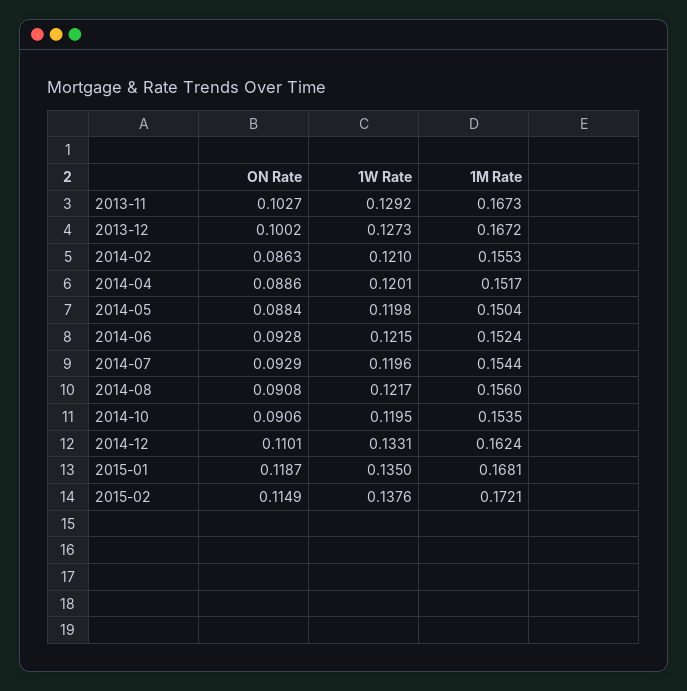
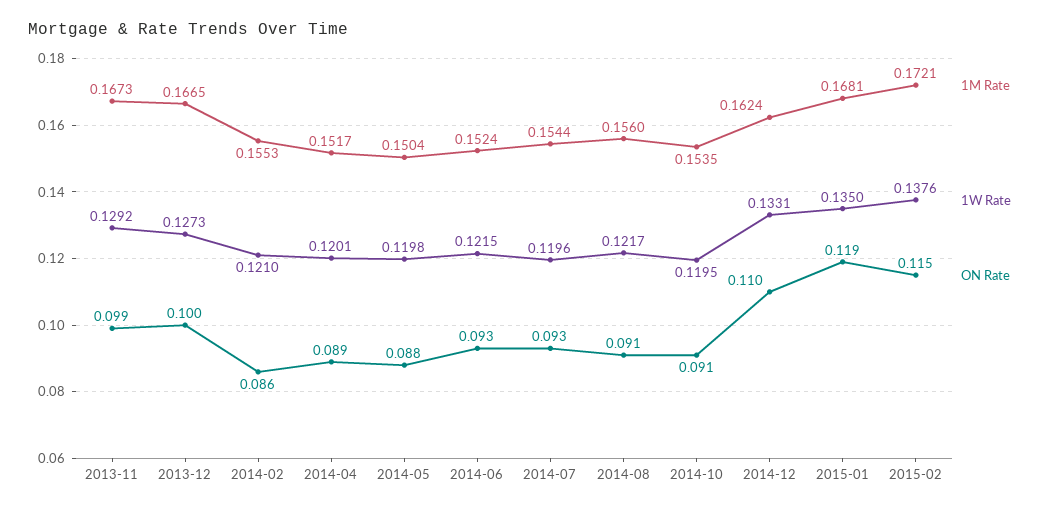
  {
    "ON Rate": {
-     "2013-11": 0.1027,
+     "2013-11": 0.099,
      "2013-12": 0.1002,
      "2014-02": 0.0863,
      "2014-04": 0.0886,
      "2014-05": 0.0884,
      "2014-06": 0.0928,
      "2014-07": 0.0929,
      "2014-08": 0.0908,
      "2014-10": 0.0906,
      "2014-12": 0.1101,
      "2015-01": 0.1187,
      "2015-02": 0.1149
    },
    "1W Rate": {
      "2013-11": 0.1292,
      "2013-12": 0.1273,
      "2014-02": 0.121,
      "2014-04": 0.1201,
      "2014-05": 0.1198,
      "2014-06": 0.1215,
      "2014-07": 0.1196,
      "2014-08": 0.1217,
      "2014-10": 0.1195,
      "2014-12": 0.1331,
      "2015-01": 0.135,
      "2015-02": 0.1376
    },
    "1M Rate": {
      "2013-11": 0.1673,
-     "2013-12": 0.1672,
+     "2013-12": 0.1665,
      "2014-02": 0.1553,
      "2014-04": 0.1517,
      "2014-05": 0.1504,
      "2014-06": 0.1524,
      "2014-07": 0.1544,
      "2014-08": 0.156,
      "2014-10": 0.1535,
      "2014-12": 0.1624,
      "2015-01": 0.1681,
      "2015-02": 0.1721
    }
  }

